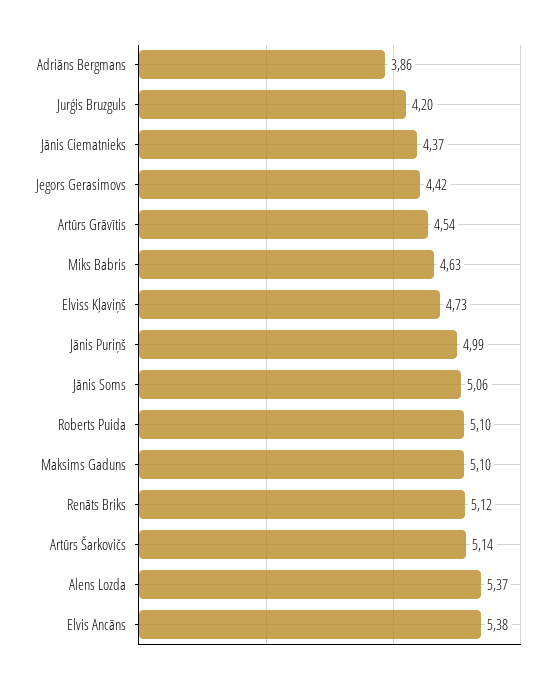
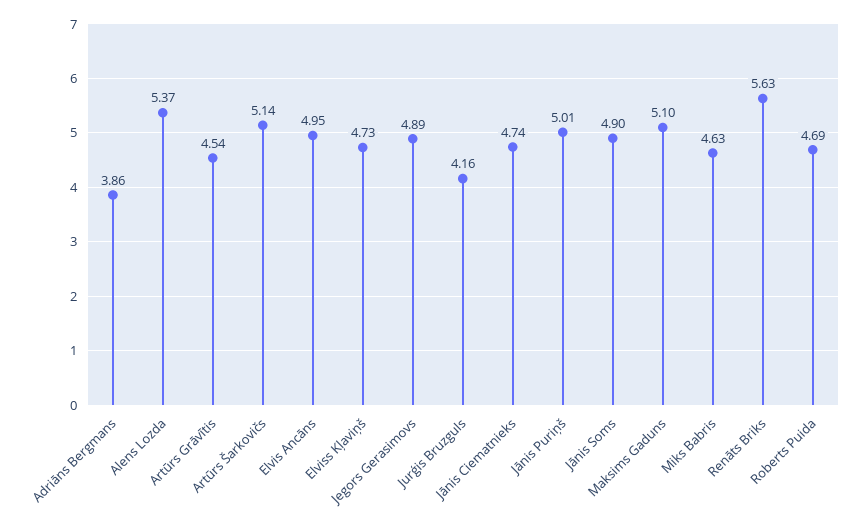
  {
    "Adriāns Bergmans": 3.86,
-   "Jurģis Bruzguls": 4.2,
+   "Jurģis Bruzguls": 4.16,
-   "Jānis Ciematnieks": 4.37,
+   "Jānis Ciematnieks": 4.74,
-   "Jegors Gerasimovs": 4.42,
+   "Jegors Gerasimovs": 4.89,
    "Artūrs Grāvītis": 4.54,
    "Miks Babris": 4.63,
    "Elviss Kļaviņš": 4.73,
-   "Jānis Puriņš": 4.99,
+   "Jānis Puriņš": 5.01,
-   "Jānis Soms": 5.06,
+   "Jānis Soms": 4.9,
-   "Roberts Puida": 5.1,
+   "Roberts Puida": 4.69,
    "Maksims Gaduns": 5.1,
-   "Renāts Briks": 5.12,
+   "Renāts Briks": 5.63,
    "Artūrs Šarkovičs": 5.14,
    "Alens Lozda": 5.37,
-   "Elvis Ancāns": 5.38
+   "Elvis Ancāns": 4.95
  }

